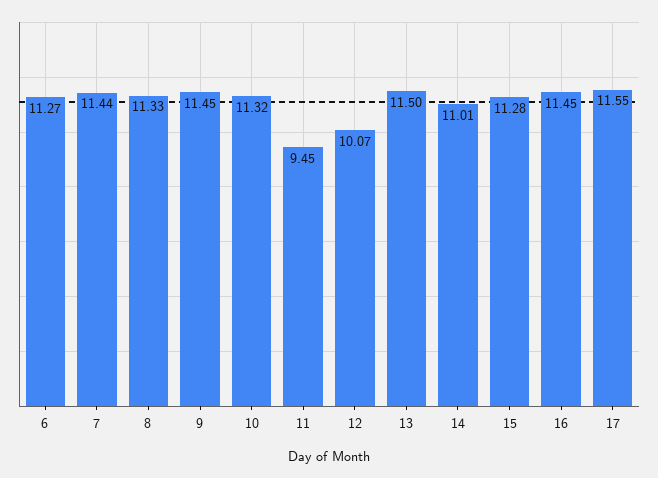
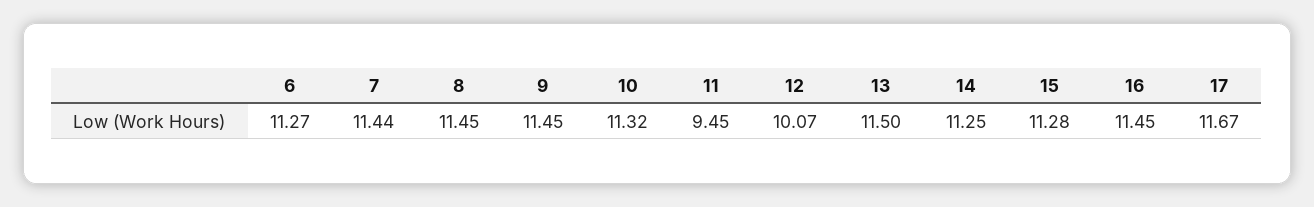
  {
    "6": 11.27,
    "7": 11.44,
-   "8": 11.33,
+   "8": 11.45,
    "9": 11.45,
    "10": 11.32,
    "11": 9.45,
    "12": 10.07,
    "13": 11.5,
-   "14": 11.01,
+   "14": 11.25,
    "15": 11.28,
    "16": 11.45,
-   "17": 11.55
+   "17": 11.67
  }

